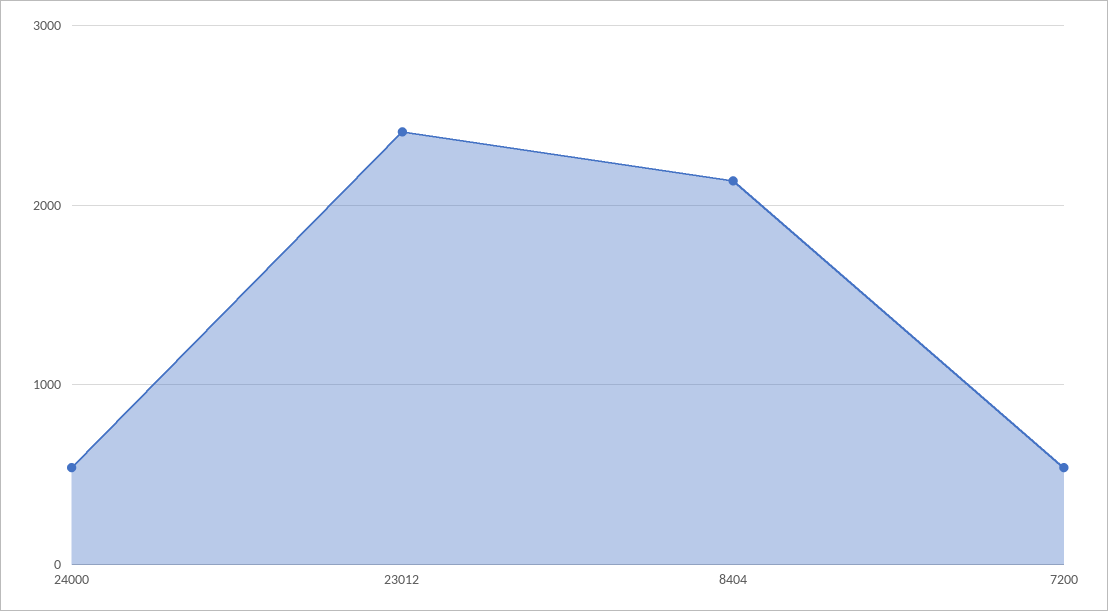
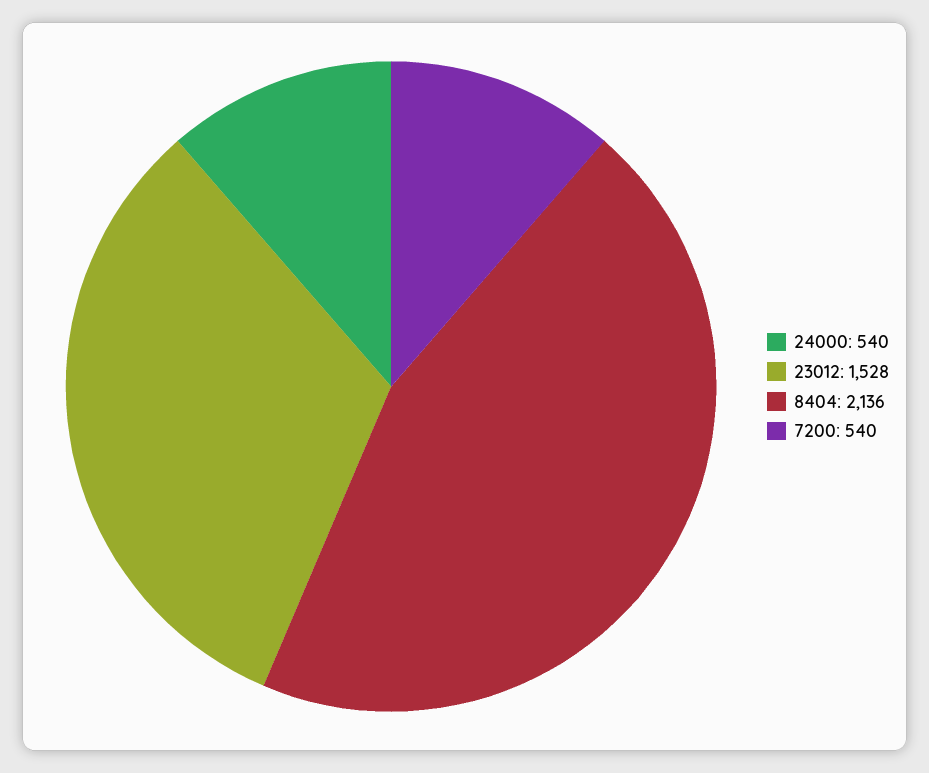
  {
    "24000": 540,
-   "23012": 2400,
+   "23012": 1528,
    "8404": 2136,
    "7200": 540
  }

